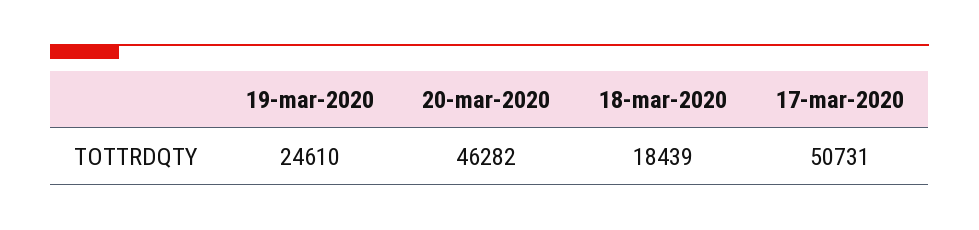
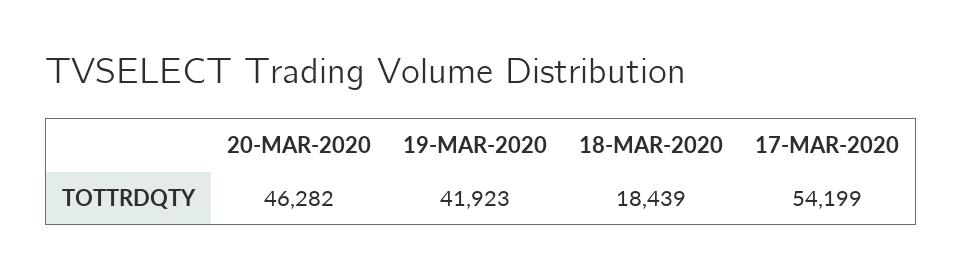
  {
-   "19-mar-2020": 24610,
+   "19-mar-2020": 41923,
    "20-mar-2020": 46282,
    "18-mar-2020": 18439,
-   "17-mar-2020": 50731
+   "17-mar-2020": 54199
  }

